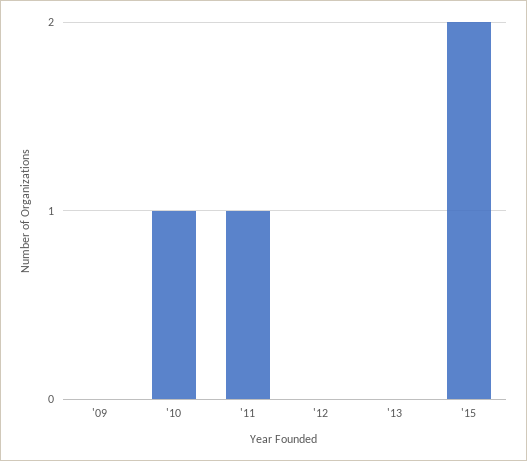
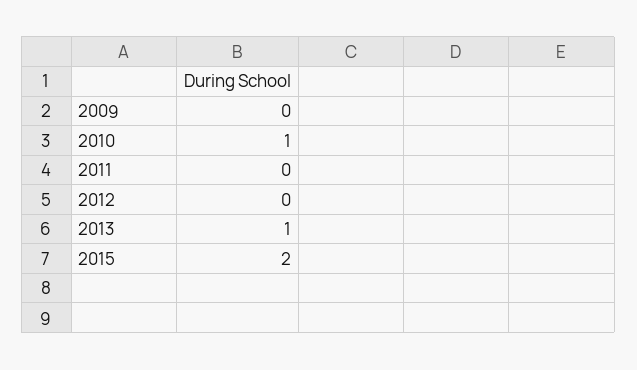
  {
    "'09": 0,
    "'10": 1,
-   "'11": 1,
+   "'11": 0,
    "'12": 0,
-   "'13": 0,
+   "'13": 1,
    "'15": 2
  }

